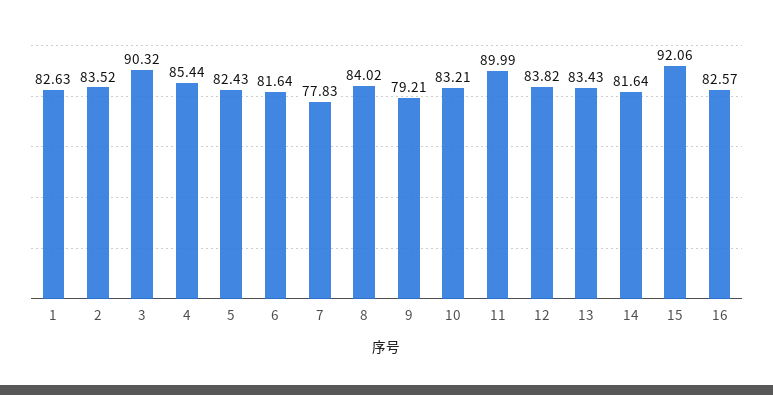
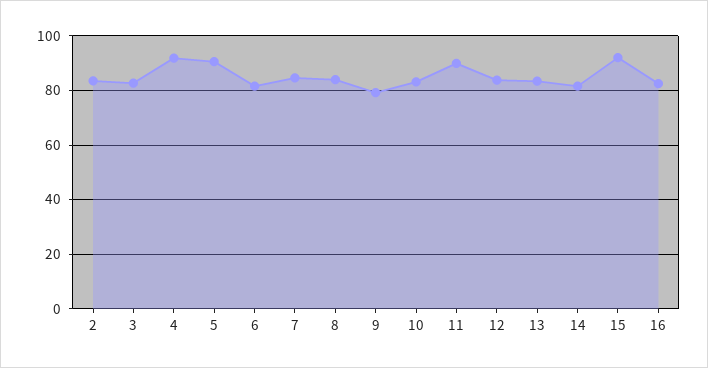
  {
-   "1": 82.63,
    "2": 83.52,
-   "3": 90.32,
+   "3": 82.5,
-   "4": 85.44,
+   "4": 92.5,
-   "5": 82.43,
+   "5": 90,
    "6": 81.64,
-   "7": 77.83,
+   "7": 85,
    "8": 84.02,
    "9": 79.21,
    "10": 83.21,
    "11": 89.99,
    "12": 83.82,
    "13": 83.43,
    "14": 81.64,
    "15": 92.06,
    "16": 82.57
  }

